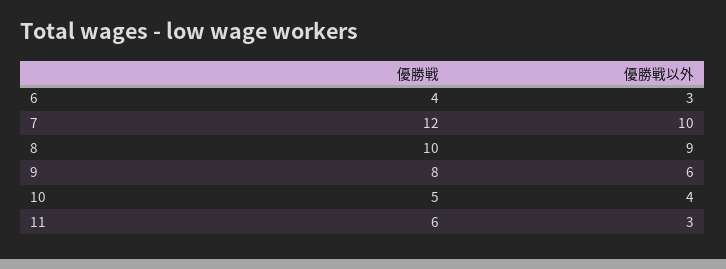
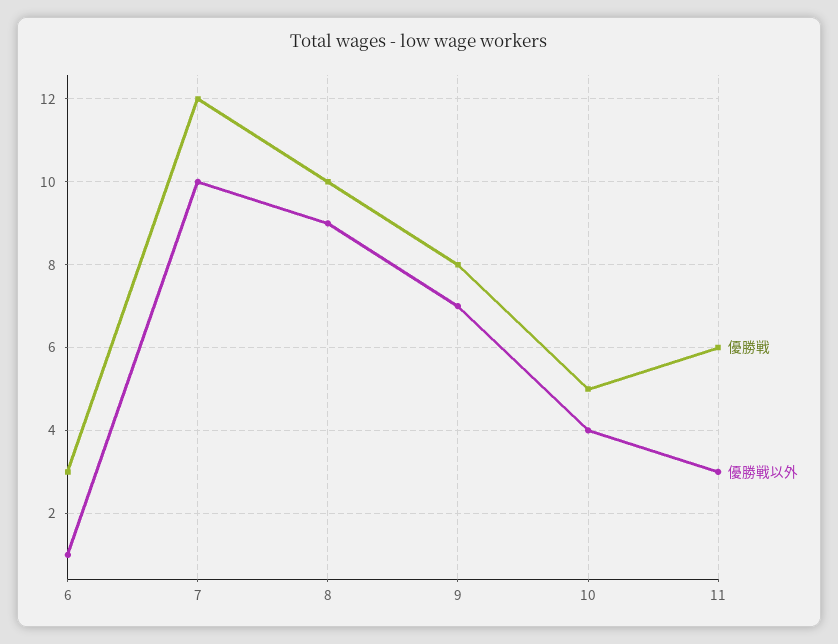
  {
    "優勝戦": {
-     "6": 4,
+     "6": 3,
      "7": 12,
      "8": 10,
      "9": 8,
      "10": 5,
      "11": 6
    },
    "優勝戦以外": {
-     "6": 3,
+     "6": 1,
      "7": 10,
      "8": 9,
-     "9": 6,
+     "9": 7,
      "10": 4,
      "11": 3
    }
  }

